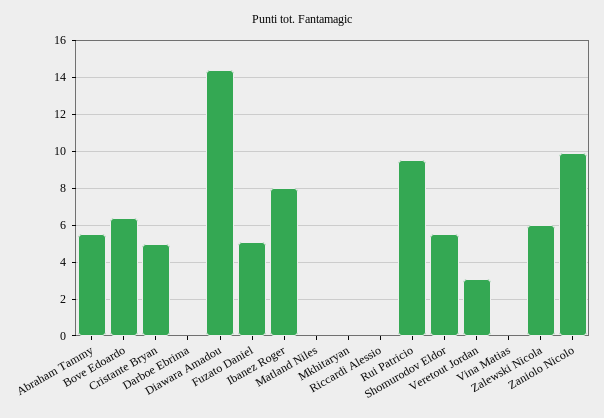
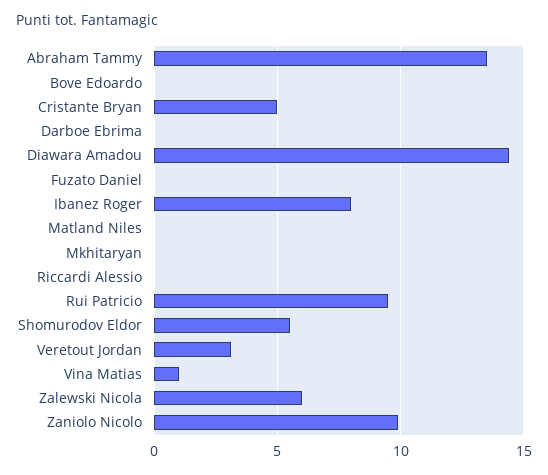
  {
-   "Abraham Tammy": 5.5,
+   "Abraham Tammy": 13.5,
-   "Bove Edoardo": 6.5,
+   "Bove Edoardo": 0,
    "Cristante Bryan": 5,
    "Darboe Ebrima": 0,
    "Diawara Amadou": 14.5,
-   "Fuzato Daniel": 5,
+   "Fuzato Daniel": 0,
    "Ibanez Roger": 8,
    "Matland Niles": 0,
    "Mkhitaryan": 0,
    "Riccardi Alessio": 0,
    "Rui Patricio": 9.5,
    "Shomurodov Eldor": 5.5,
    "Veretout Jordan": 3,
-   "Vina Matias": 0,
+   "Vina Matias": 1,
    "Zalewski Nicola": 6,
    "Zaniolo Nicolo": 10
  }

